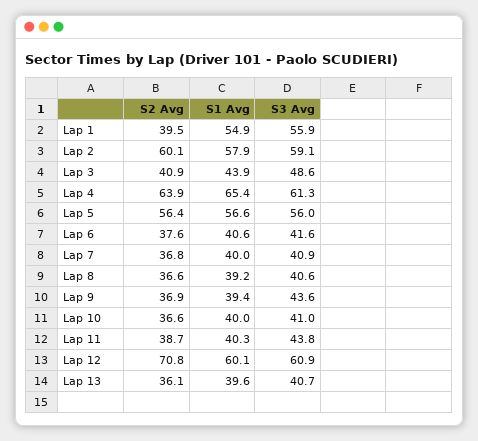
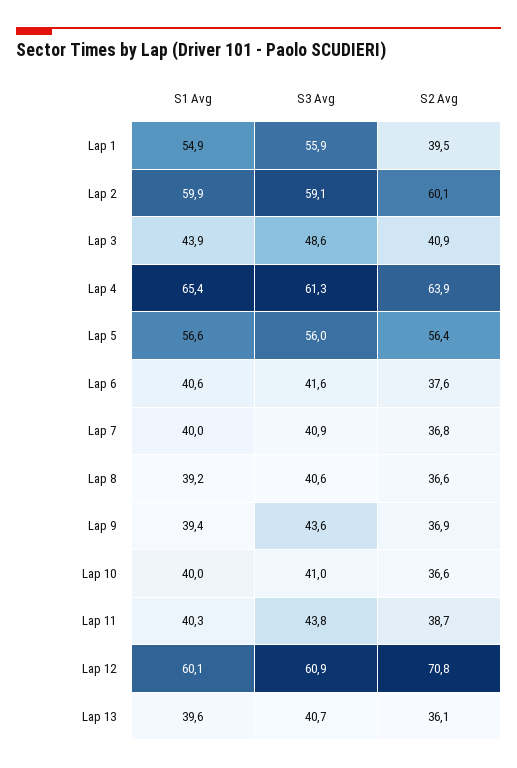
  {
    "S2 Avg": {
      "Lap 1": 39.5,
      "Lap 2": 60.1,
      "Lap 3": 40.9,
      "Lap 4": 63.9,
      "Lap 5": 56.4,
      "Lap 6": 37.6,
      "Lap 7": 36.8,
      "Lap 8": 36.6,
      "Lap 9": 36.9,
      "Lap 10": 36.6,
      "Lap 11": 38.7,
      "Lap 12": 70.8,
      "Lap 13": 36.1
    },
    "S1 Avg": {
      "Lap 1": 54.9,
-     "Lap 2": 57.9,
+     "Lap 2": 59.9,
      "Lap 3": 43.9,
      "Lap 4": 65.4,
      "Lap 5": 56.6,
      "Lap 6": 40.6,
      "Lap 7": 40,
      "Lap 8": 39.2,
      "Lap 9": 39.4,
      "Lap 10": 40,
      "Lap 11": 40.3,
      "Lap 12": 60.1,
      "Lap 13": 39.6
    },
    "S3 Avg": {
      "Lap 1": 55.9,
      "Lap 2": 59.1,
      "Lap 3": 48.6,
      "Lap 4": 61.3,
      "Lap 5": 56,
      "Lap 6": 41.6,
      "Lap 7": 40.9,
      "Lap 8": 40.6,
      "Lap 9": 43.6,
      "Lap 10": 41,
      "Lap 11": 43.8,
      "Lap 12": 60.9,
      "Lap 13": 40.7
    }
  }

